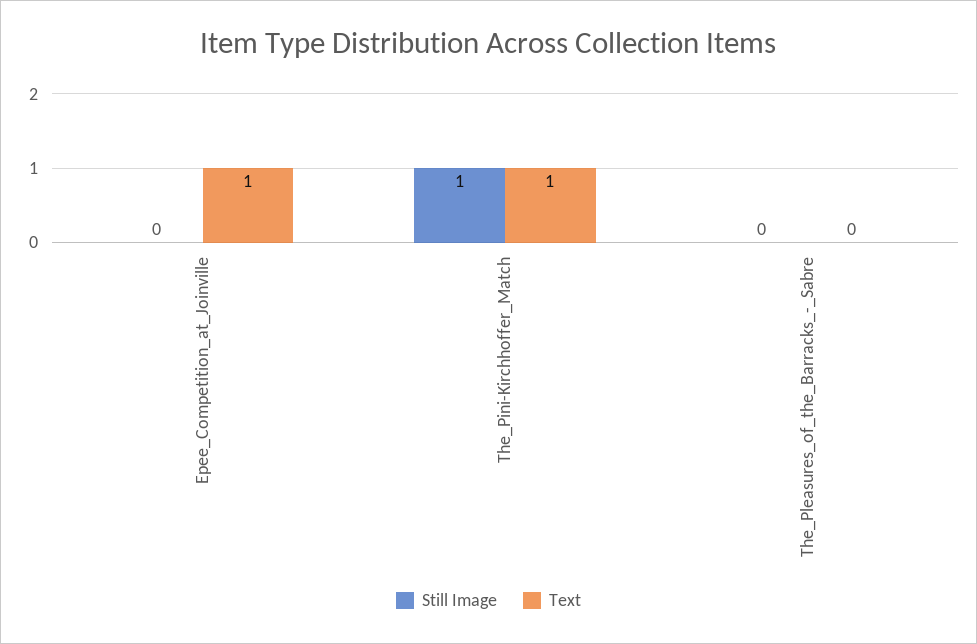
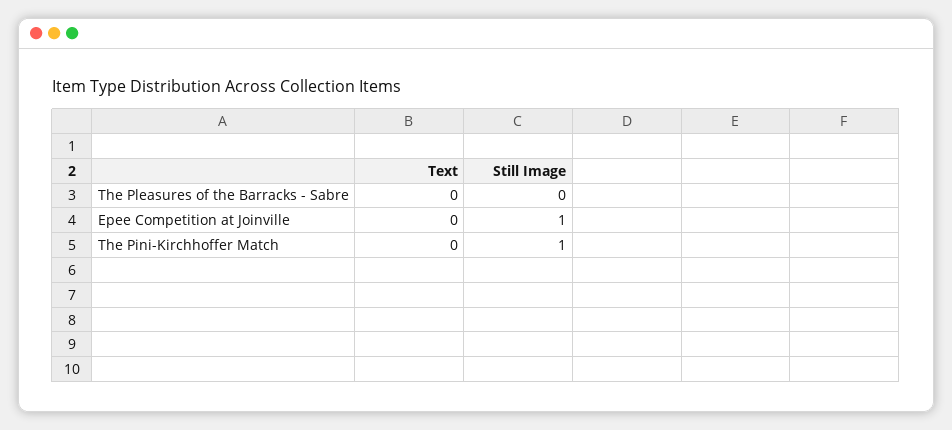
  {
    "Still Image": {
-     "Epee_Competition_at_Joinville": 0,
+     "Epee_Competition_at_Joinville": 1,
      "The_Pini-Kirchhoffer_Match": 1,
      "The_Pleasures_of_the_Barracks_-_Sabre": 0
    },
    "Text": {
-     "Epee_Competition_at_Joinville": 1,
+     "Epee_Competition_at_Joinville": 0,
-     "The_Pini-Kirchhoffer_Match": 1,
+     "The_Pini-Kirchhoffer_Match": 0,
      "The_Pleasures_of_the_Barracks_-_Sabre": 0
    }
  }

